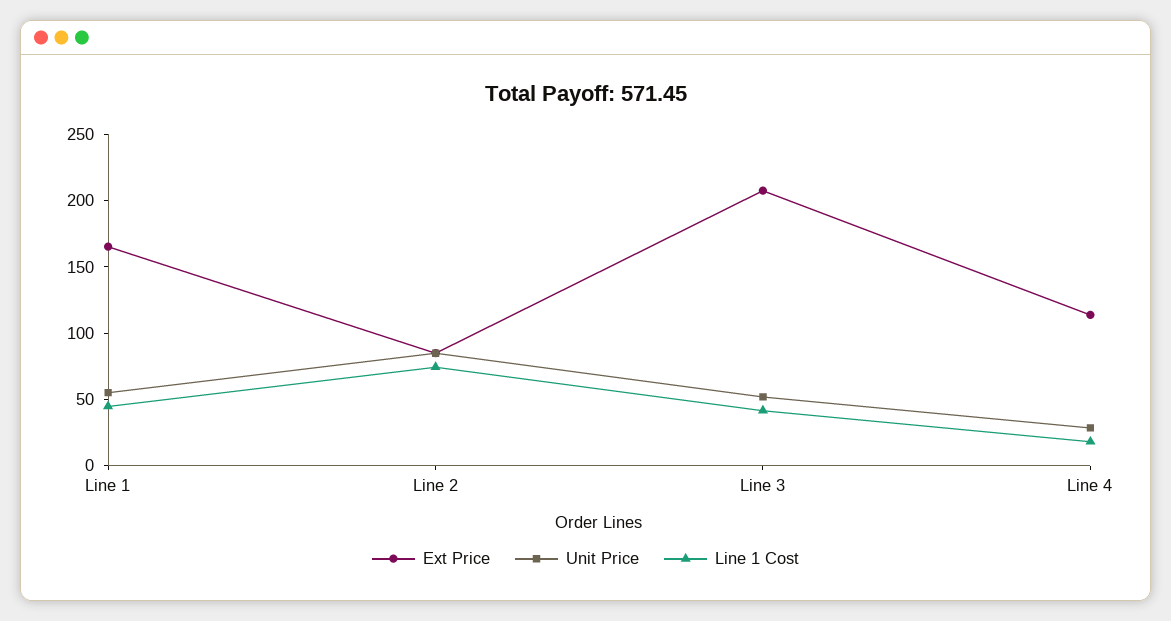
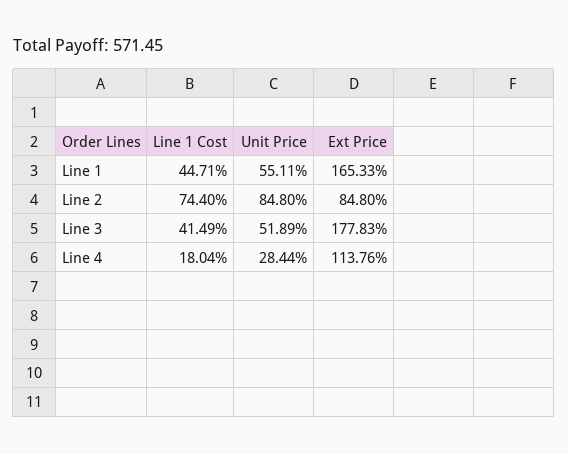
  {
    "Ext Price": {
      "Line 1": 165.33,
      "Line 2": 84.8,
-     "Line 3": 210,
+     "Line 3": 177.83,
      "Line 4": 113.76
    },
    "Unit Price": {
      "Line 1": 55.11,
      "Line 2": 84.8,
      "Line 3": 51.89,
      "Line 4": 28.44
    },
    "Line 1 Cost": {
      "Line 1": 44.71,
      "Line 2": 74.4,
      "Line 3": 41.49,
      "Line 4": 18.04
    }
  }

